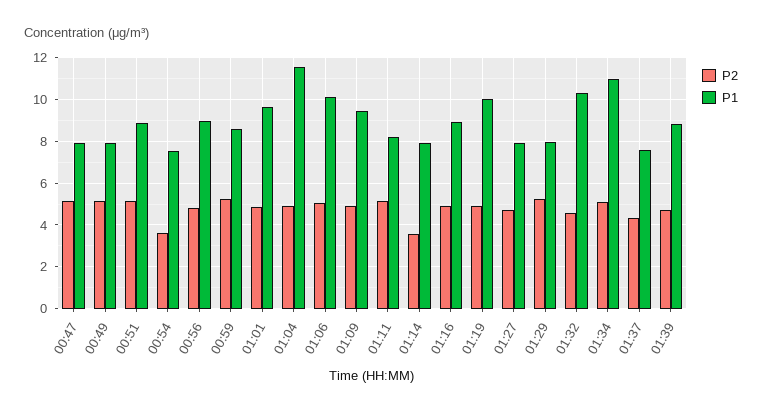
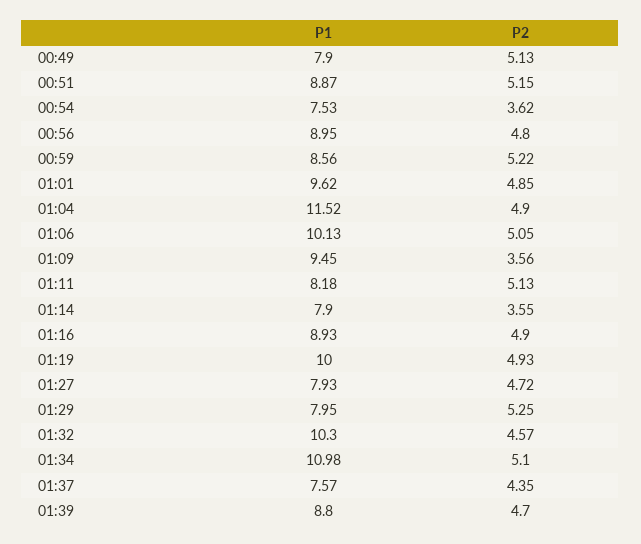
  {
    "P2": {
-     "00:47": 5,
      "00:49": 5.13,
      "00:51": 5.15,
      "00:54": 3.62,
      "00:56": 4.8,
      "00:59": 5.22,
      "01:01": 4.85,
      "01:04": 4.9,
      "01:06": 5.05,
-     "01:09": 5,
+     "01:09": 3.56,
      "01:11": 5.13,
      "01:14": 3.55,
      "01:16": 4.9,
      "01:19": 4.93,
      "01:27": 4.72,
      "01:29": 5.25,
      "01:32": 4.57,
      "01:34": 5.1,
      "01:37": 4.35,
      "01:39": 4.7
    },
    "P1": {
-     "00:47": 8,
      "00:49": 7.9,
      "00:51": 8.87,
      "00:54": 7.53,
      "00:56": 8.95,
      "00:59": 8.56,
      "01:01": 9.62,
      "01:04": 11.52,
      "01:06": 10.13,
      "01:09": 9.45,
      "01:11": 8.18,
      "01:14": 7.9,
      "01:16": 8.93,
      "01:19": 10,
      "01:27": 7.93,
      "01:29": 7.95,
      "01:32": 10.3,
      "01:34": 10.98,
      "01:37": 7.57,
      "01:39": 8.8
    }
  }

